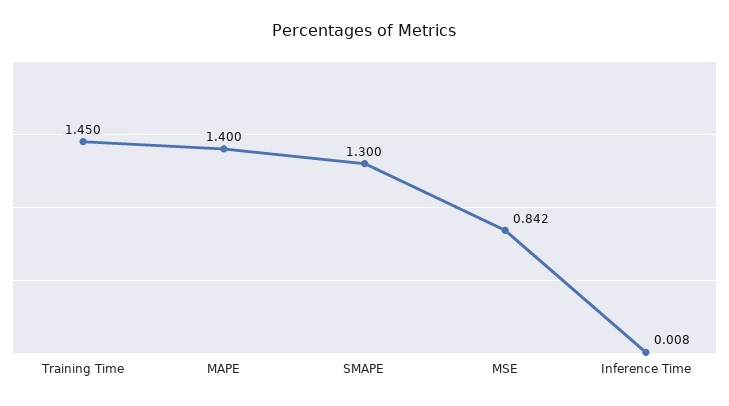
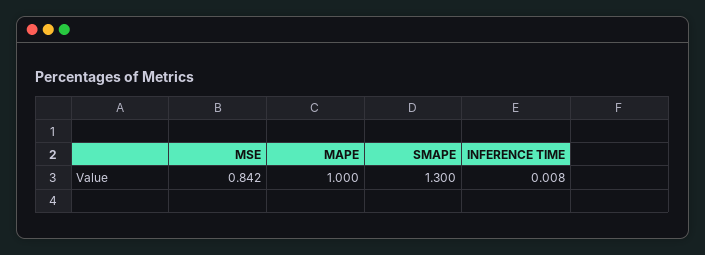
  {
-   "Training Time": 1.45,
-   "MAPE": 1.4,
+   "MAPE": 1,
    "SMAPE": 1.3,
    "MSE": 0.842,
    "Inference Time": 0.008
  }

